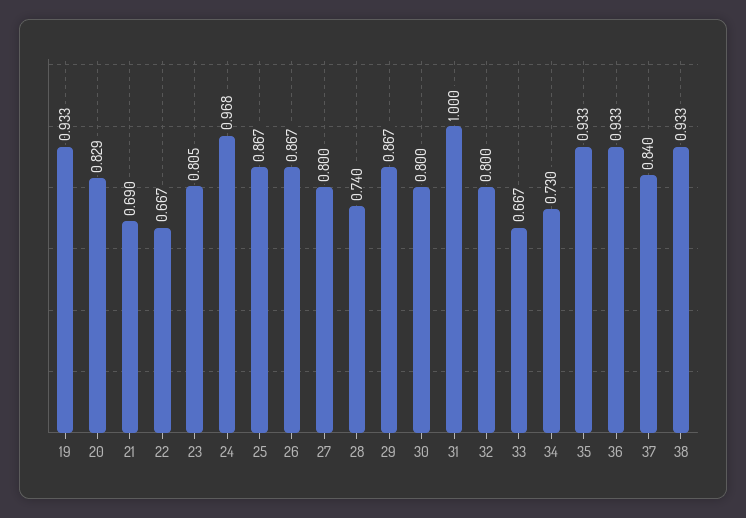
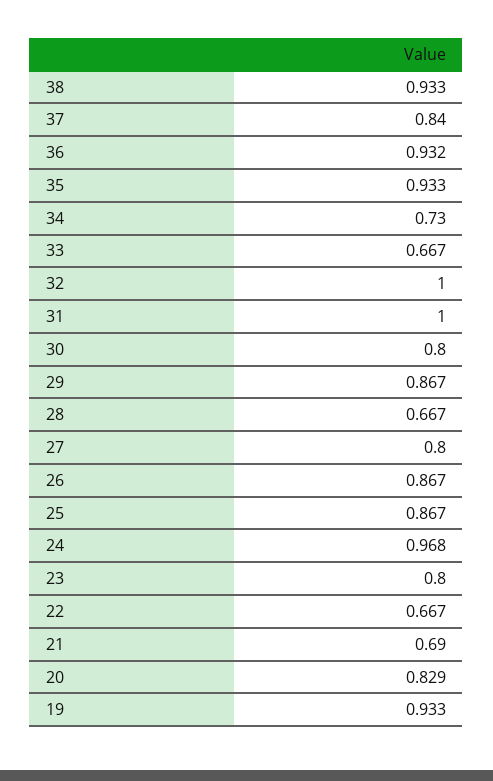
  {
    "19": 0.933,
    "20": 0.829,
    "21": 0.69,
    "22": 0.667,
-   "23": 0.805,
+   "23": 0.8,
    "24": 0.968,
    "25": 0.867,
    "26": 0.867,
    "27": 0.8,
-   "28": 0.74,
+   "28": 0.667,
    "29": 0.867,
    "30": 0.8,
    "31": 1,
-   "32": 0.8,
+   "32": 1,
    "33": 0.667,
    "34": 0.73,
    "35": 0.933,
-   "36": 0.933,
+   "36": 0.932,
    "37": 0.84,
    "38": 0.933
  }

